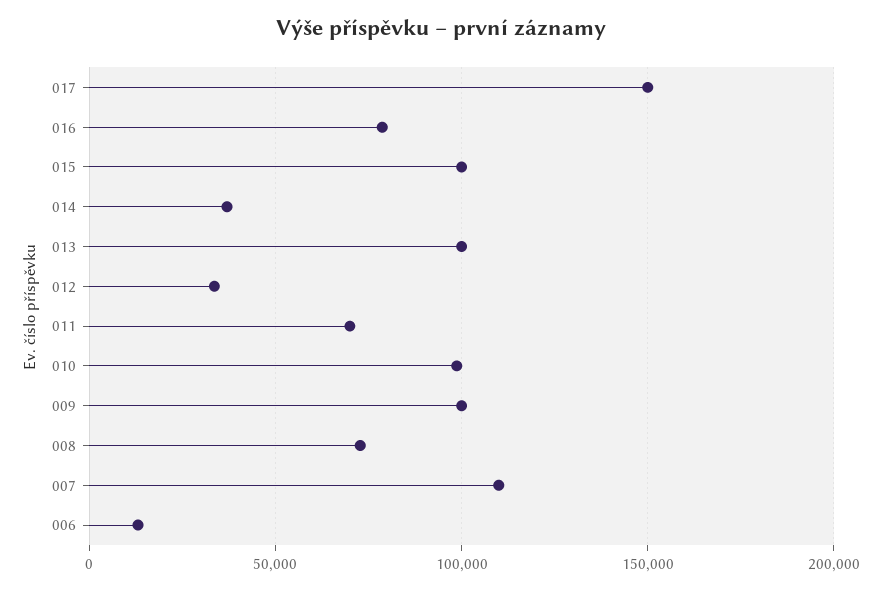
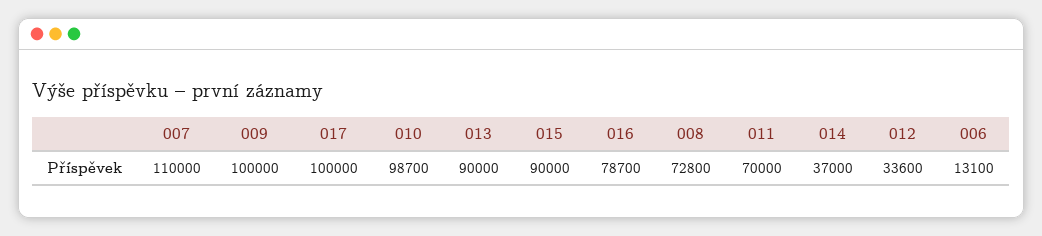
  {
-   "017": 150000,
+   "017": 100000,
    "016": 78700,
-   "015": 100000,
+   "015": 90000,
    "014": 37000,
-   "013": 100000,
+   "013": 90000,
    "012": 33600,
    "011": 70000,
    "010": 98700,
    "009": 100000,
    "008": 72800,
    "007": 110000,
    "006": 13100
  }

